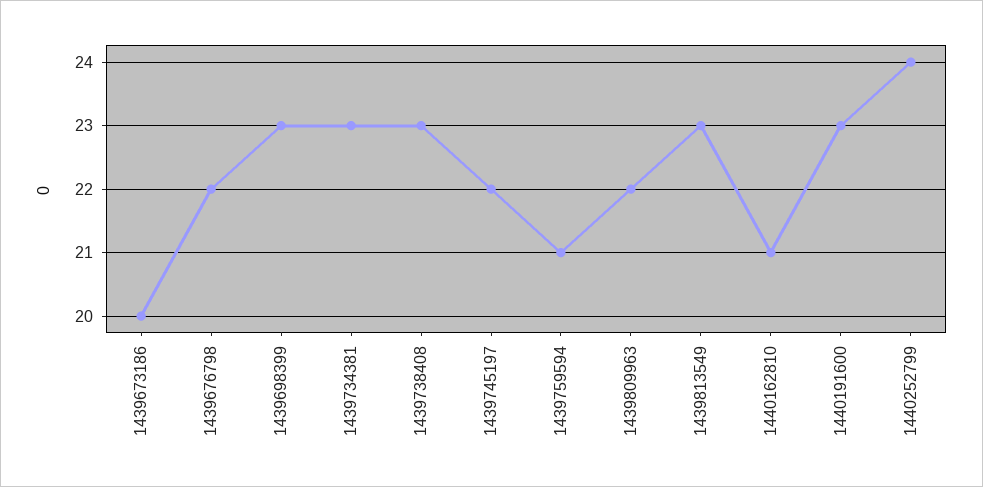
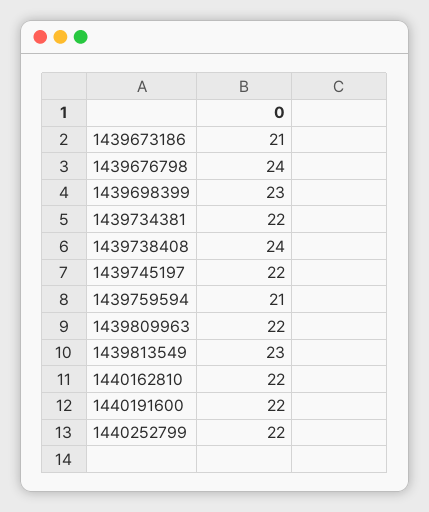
  {
-   "1439673186": 20,
+   "1439673186": 21,
-   "1439676798": 22,
+   "1439676798": 24,
    "1439698399": 23,
-   "1439734381": 23,
+   "1439734381": 22,
-   "1439738408": 23,
+   "1439738408": 24,
    "1439745197": 22,
    "1439759594": 21,
    "1439809963": 22,
    "1439813549": 23,
-   "1440162810": 21,
+   "1440162810": 22,
-   "1440191600": 23,
+   "1440191600": 22,
-   "1440252799": 24
+   "1440252799": 22
  }

